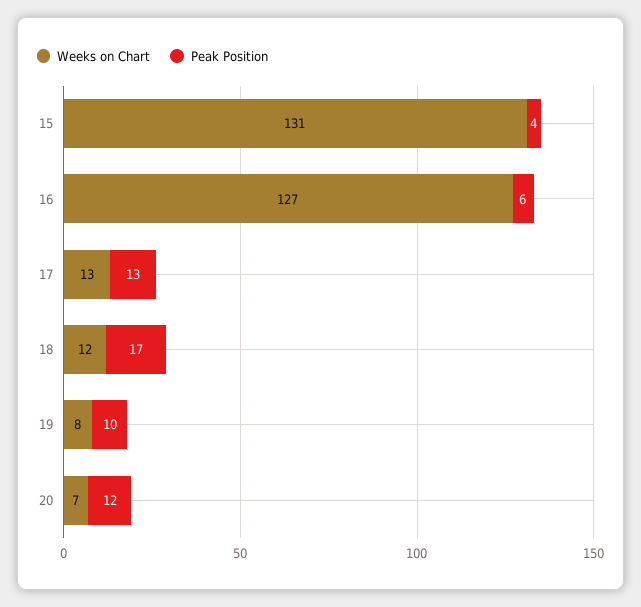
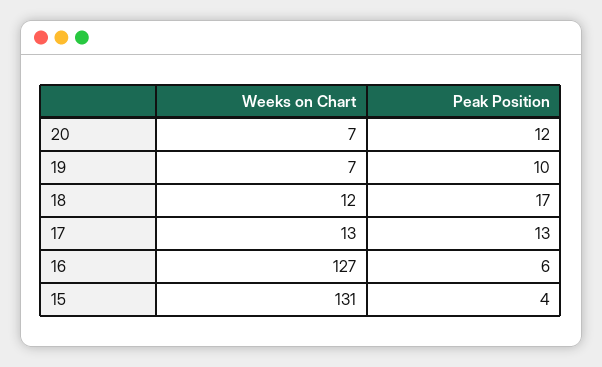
  {
    "Weeks on Chart": {
      "15": 131,
      "16": 127,
      "17": 13,
      "18": 12,
-     "19": 8,
+     "19": 7,
      "20": 7
    },
    "Peak Position": {
      "15": 4,
      "16": 6,
      "17": 13,
      "18": 17,
      "19": 10,
      "20": 12
    }
  }

